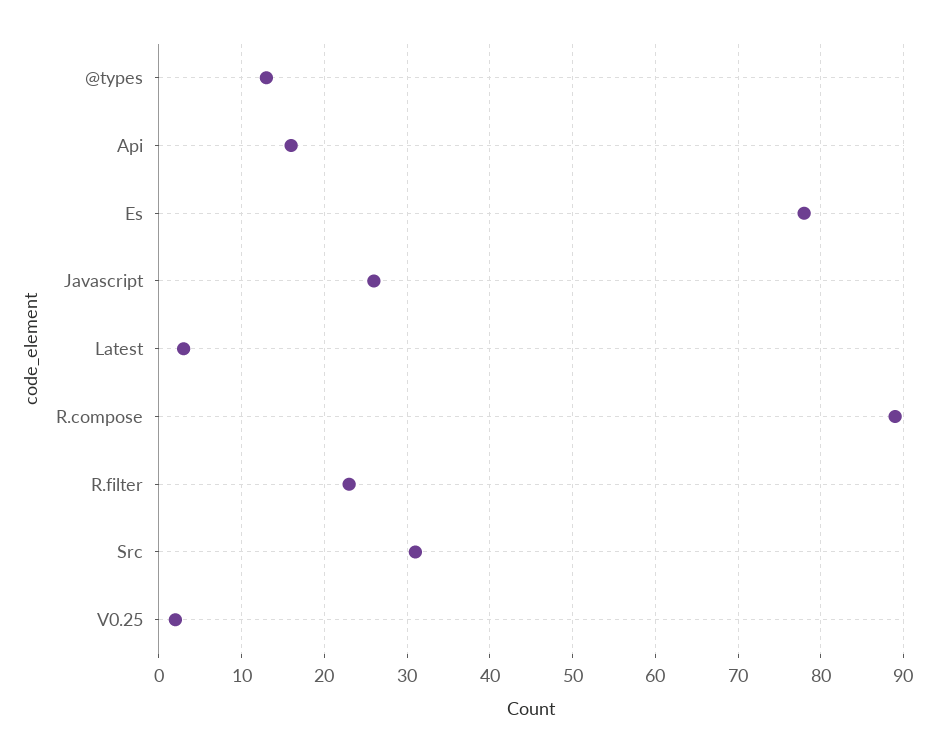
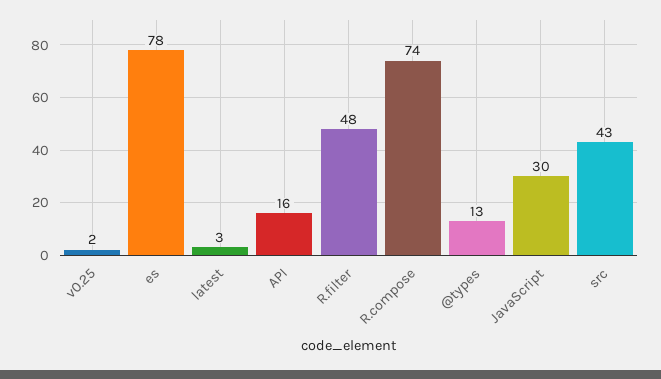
  {
    "@types": 13,
    "Api": 16,
    "Es": 78,
-   "Javascript": 26,
+   "Javascript": 30,
    "Latest": 3,
-   "R.compose": 89,
+   "R.compose": 74,
-   "R.filter": 23,
+   "R.filter": 48,
-   "Src": 31,
+   "Src": 43,
    "V0.25": 2
  }

